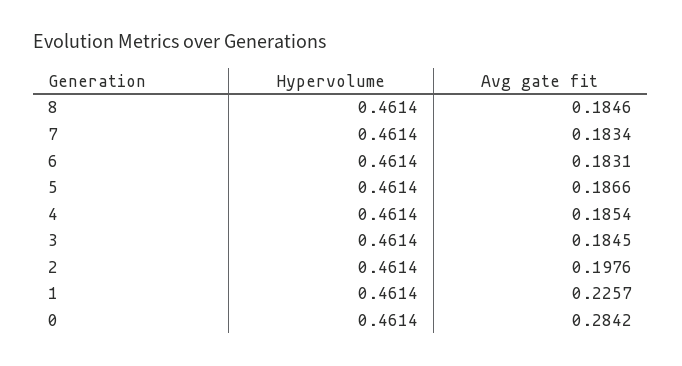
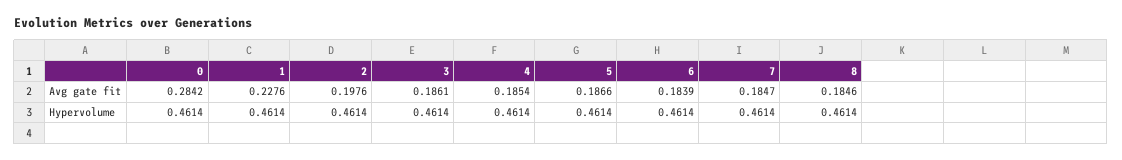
  {
    "Hypervolume": {
      "8": 0.4614,
      "7": 0.4614,
      "6": 0.4614,
      "5": 0.4614,
      "4": 0.4614,
      "3": 0.4614,
      "2": 0.4614,
      "1": 0.4614,
      "0": 0.4614
    },
    "Avg gate fit": {
      "8": 0.1846,
-     "7": 0.1834,
+     "7": 0.1847,
-     "6": 0.1831,
+     "6": 0.1839,
      "5": 0.1866,
      "4": 0.1854,
-     "3": 0.1845,
+     "3": 0.1861,
      "2": 0.1976,
-     "1": 0.2257,
+     "1": 0.2276,
      "0": 0.2842
    }
  }

